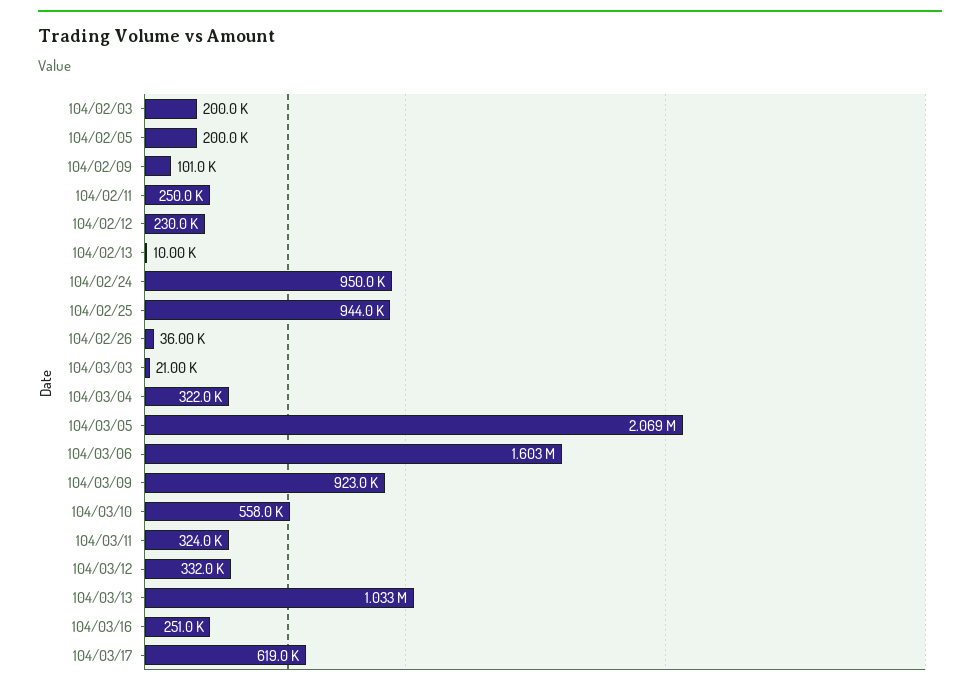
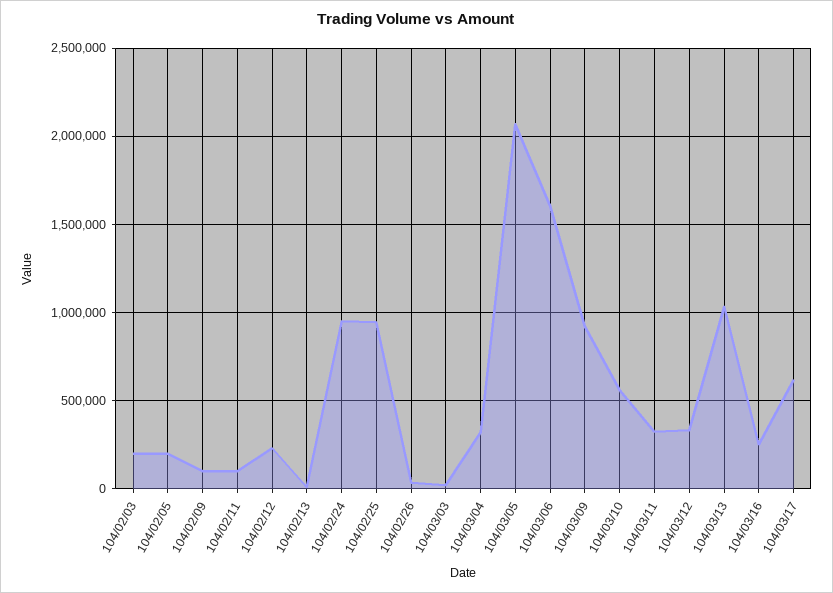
  {
    "104/02/03": 200000,
    "104/02/05": 200000,
    "104/02/09": 101000,
-   "104/02/11": 250000,
+   "104/02/11": 100000,
    "104/02/12": 230000,
    "104/02/13": 10000,
    "104/02/24": 950000,
    "104/02/25": 944000,
    "104/02/26": 36000,
    "104/03/03": 21000,
    "104/03/04": 322000,
    "104/03/05": 2069000,
    "104/03/06": 1603000,
    "104/03/09": 923000,
    "104/03/10": 558000,
    "104/03/11": 324000,
    "104/03/12": 332000,
    "104/03/13": 1033000,
    "104/03/16": 251000,
    "104/03/17": 619000
  }

